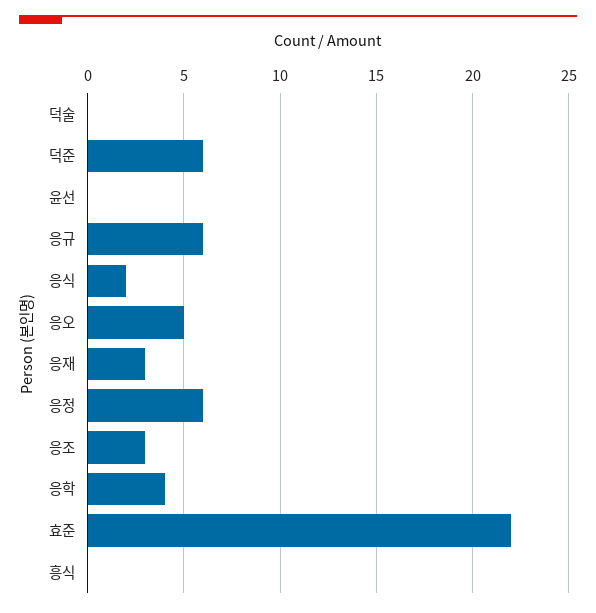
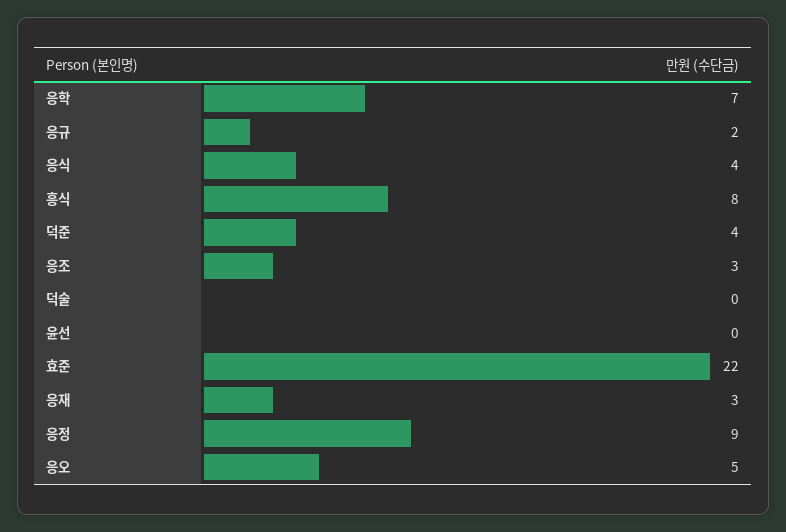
  {
    "덕술": 0,
-   "덕준": 6,
+   "덕준": 4,
    "윤선": 0,
-   "응규": 6,
+   "응규": 2,
-   "응식": 2,
+   "응식": 4,
    "응오": 5,
    "응재": 3,
-   "응정": 6,
+   "응정": 9,
    "응조": 3,
-   "응학": 4,
+   "응학": 7,
    "효준": 22,
-   "흥식": 0
+   "흥식": 8
  }

